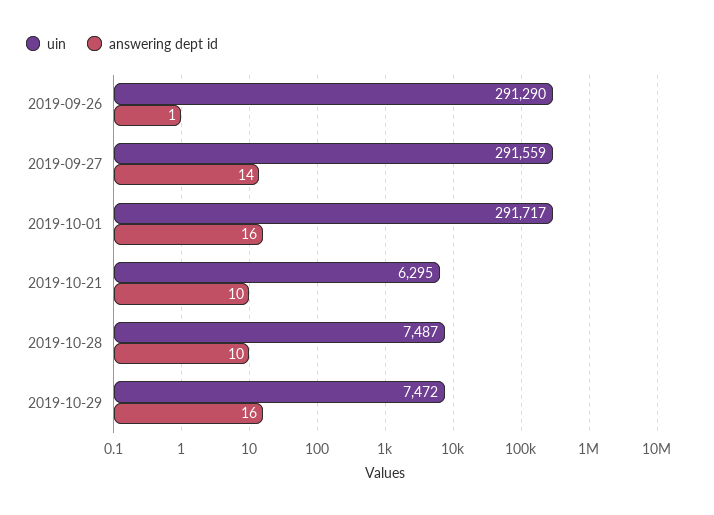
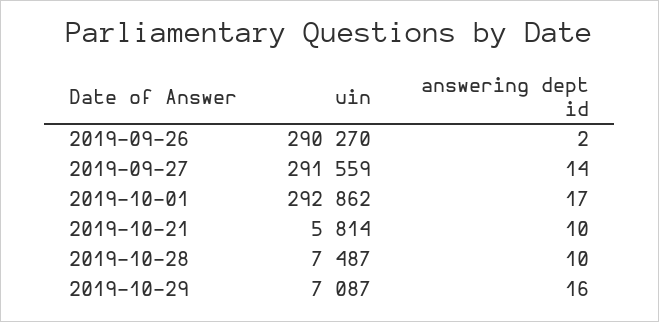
  {
    "uin": {
-     "2019-09-26": 291290,
+     "2019-09-26": 290270,
      "2019-09-27": 291559,
-     "2019-10-01": 291717,
+     "2019-10-01": 292862,
-     "2019-10-21": 6295,
+     "2019-10-21": 5814,
      "2019-10-28": 7487,
-     "2019-10-29": 7472
+     "2019-10-29": 7087
    },
    "answering dept id": {
-     "2019-09-26": 1,
+     "2019-09-26": 2,
      "2019-09-27": 14,
-     "2019-10-01": 16,
+     "2019-10-01": 17,
      "2019-10-21": 10,
      "2019-10-28": 10,
      "2019-10-29": 16
    }
  }

